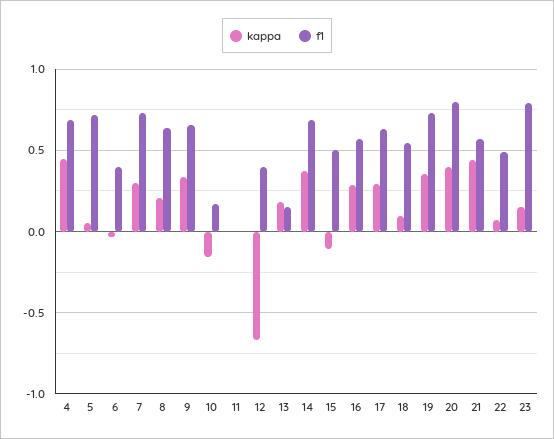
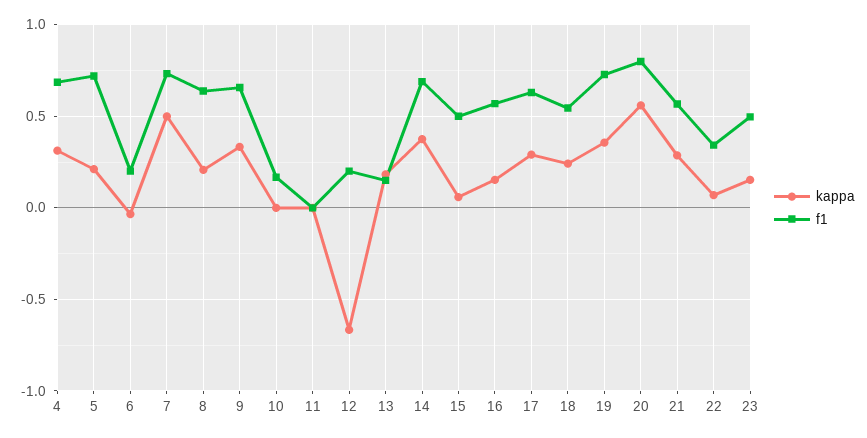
  {
    "kappa": {
-     "4": 0.45,
+     "4": 0.3,
-     "5": 0.05,
+     "5": 0.2,
      "6": -0.05,
-     "7": 0.3,
+     "7": 0.5,
      "8": 0.2,
      "9": 0.35,
-     "10": -0.15,
+     "10": 0,
      "11": 0,
      "12": -0.65,
      "13": 0.2,
      "14": 0.4,
-     "15": -0.1,
+     "15": 0.05,
-     "16": 0.3,
+     "16": 0.15,
      "17": 0.3,
-     "18": 0.1,
+     "18": 0.25,
      "19": 0.35,
-     "20": 0.4,
+     "20": 0.55,
-     "21": 0.45,
+     "21": 0.3,
      "22": 0.05,
      "23": 0.15
    },
    "f1": {
      "4": 0.7,
      "5": 0.7,
-     "6": 0.4,
+     "6": 0.2,
      "7": 0.75,
      "8": 0.65,
      "9": 0.65,
      "10": 0.15,
      "11": 0,
-     "12": 0.4,
+     "12": 0.2,
      "13": 0.15,
      "14": 0.7,
      "15": 0.5,
      "16": 0.55,
      "17": 0.65,
      "18": 0.55,
      "19": 0.75,
      "20": 0.8,
      "21": 0.55,
-     "22": 0.5,
+     "22": 0.35,
-     "23": 0.8
+     "23": 0.5
    }
  }

